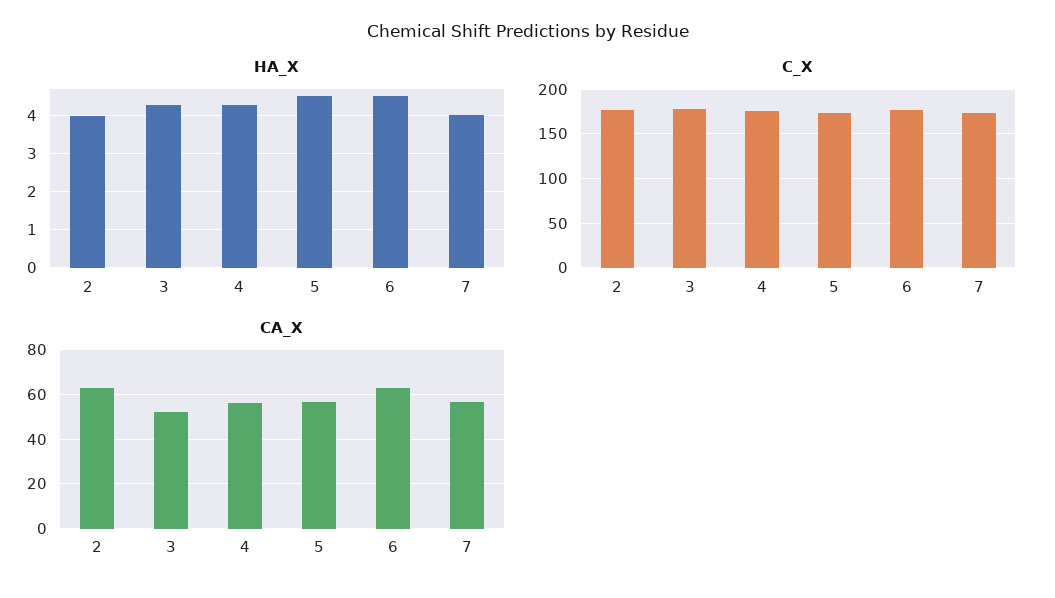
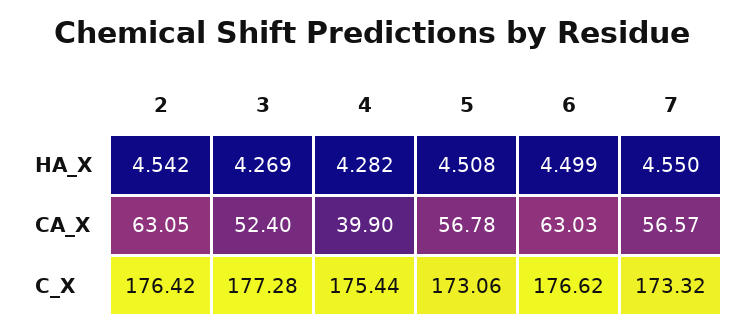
  {
    "HA_X": {
-     "2": 4,
+     "2": 4.542,
      "3": 4.269,
      "4": 4.282,
      "5": 4.508,
      "6": 4.499,
-     "7": 4
+     "7": 4.55
    },
    "C_X": {
      "2": 176.42,
      "3": 177.28,
      "4": 175.44,
      "5": 173.06,
      "6": 176.62,
      "7": 173.32
    },
    "CA_X": {
      "2": 63.05,
      "3": 52.4,
-     "4": 55,
+     "4": 39.9,
      "5": 56.78,
      "6": 63.03,
      "7": 56.57
    }
  }

